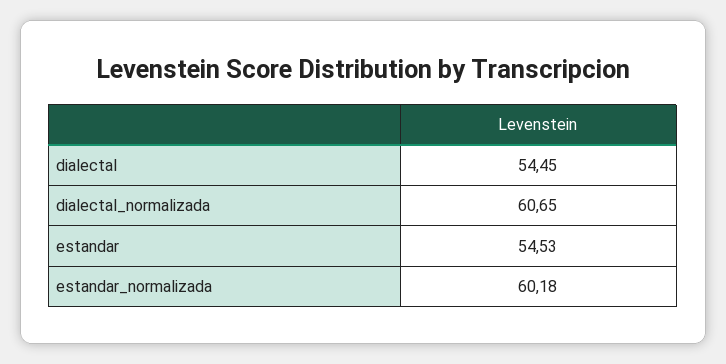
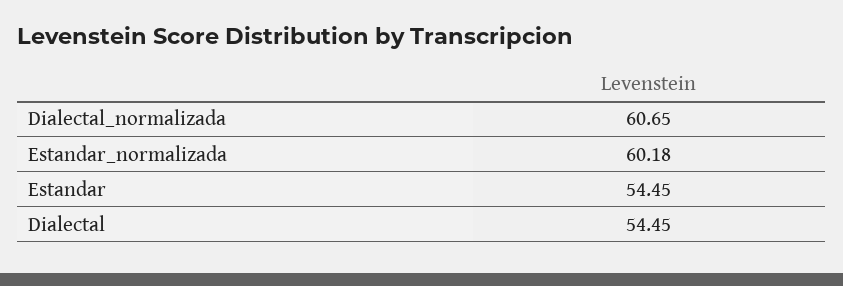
  {
    "dialectal": 54.45,
    "dialectal_normalizada": 60.65,
-   "estandar": 54.53,
+   "estandar": 54.45,
    "estandar_normalizada": 60.18
  }

